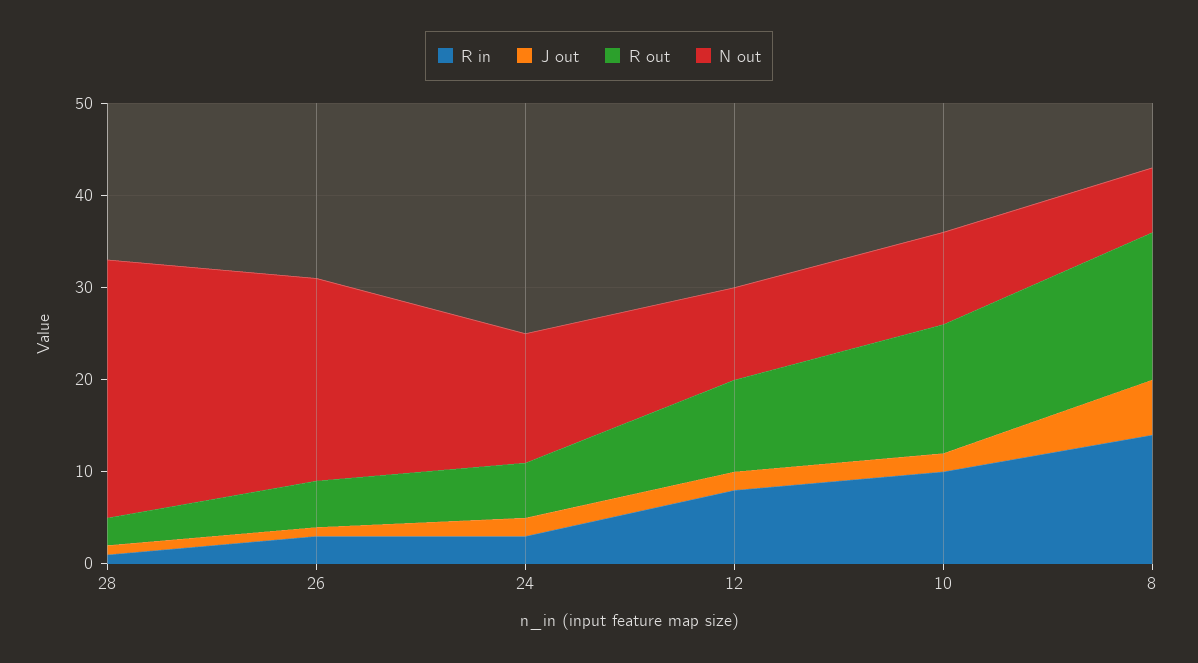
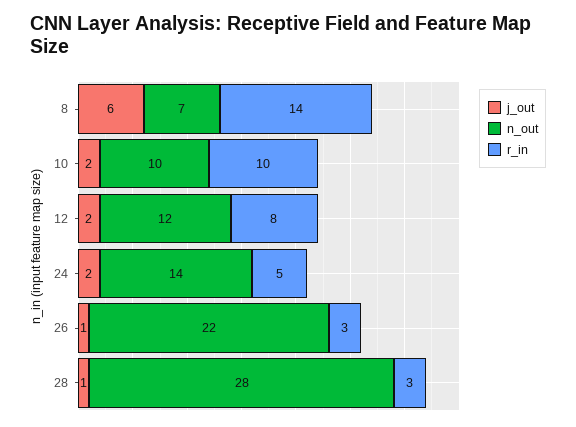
  {
    "R in": {
-     "28": 1,
+     "28": 3,
      "26": 3,
-     "24": 3,
+     "24": 5,
      "12": 8,
      "10": 10,
      "8": 14
    },
    "J out": {
      "28": 1,
      "26": 1,
      "24": 2,
      "12": 2,
      "10": 2,
      "8": 6
    },
-   "R out": {
-     "28": 3,
-     "26": 5,
-     "24": 6,
-     "12": 10,
-     "10": 14,
-     "8": 16
-   },
    "N out": {
      "28": 28,
      "26": 22,
      "24": 14,
-     "12": 10,
+     "12": 12,
      "10": 10,
      "8": 7
    }
  }

